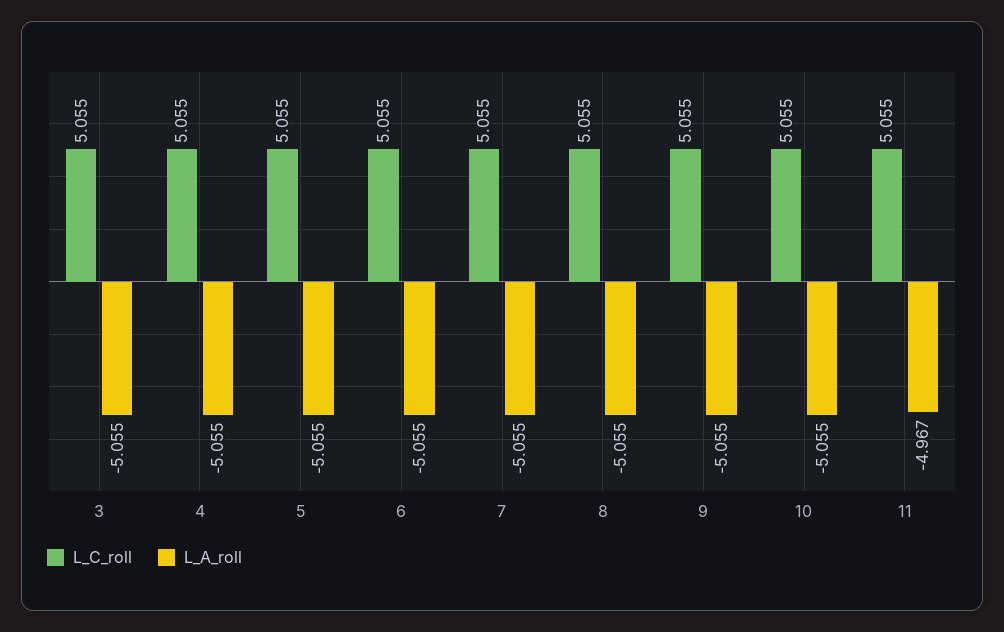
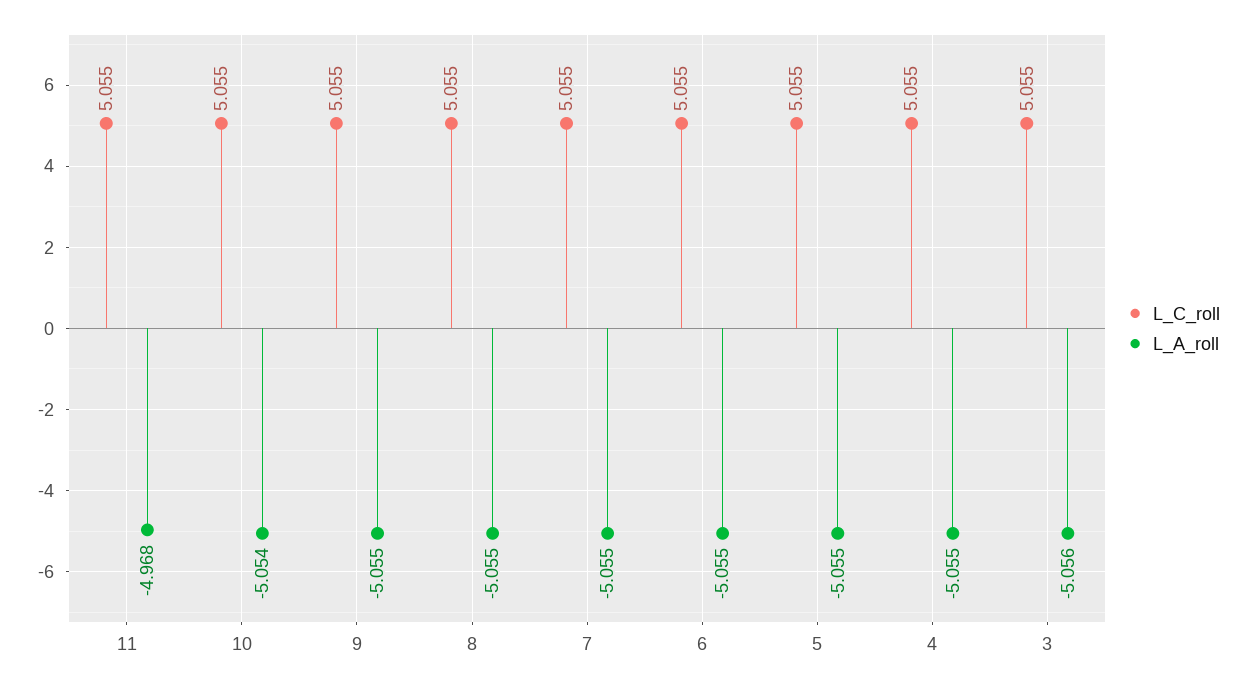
  {
    "L_C_roll": {
      "3": 5.055,
      "4": 5.055,
      "5": 5.055,
      "6": 5.055,
      "7": 5.055,
      "8": 5.055,
      "9": 5.055,
      "10": 5.055,
      "11": 5.055
    },
    "L_A_roll": {
-     "3": -5.055,
+     "3": -5.056,
      "4": -5.055,
      "5": -5.055,
      "6": -5.055,
      "7": -5.055,
      "8": -5.055,
      "9": -5.055,
-     "10": -5.055,
+     "10": -5.054,
-     "11": -4.967
+     "11": -4.968
    }
  }

